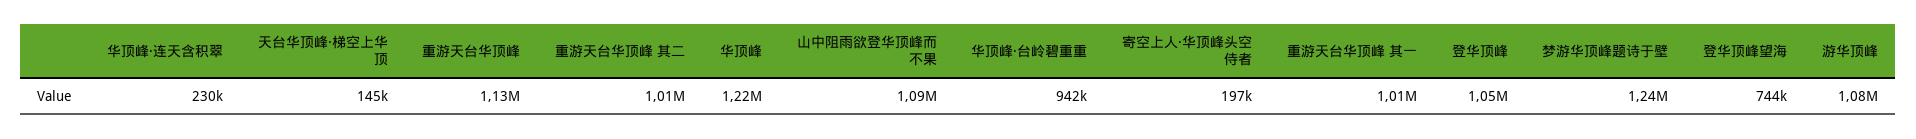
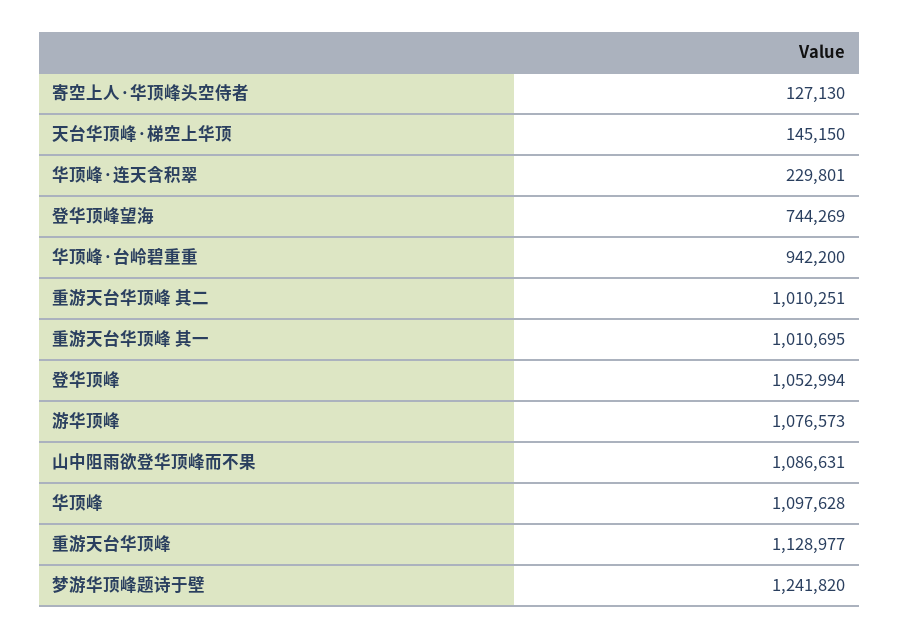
  {
    "华顶峰·连天含积翠": 229801,
    "天台华顶峰·梯空上华顶": 145150,
    "重游天台华顶峰": 1128977,
    "重游天台华顶峰 其二": 1010251,
-   "华顶峰": 1220000,
+   "华顶峰": 1097628,
    "山中阻雨欲登华顶峰而不果": 1086631,
    "华顶峰·台岭碧重重": 942200,
-   "寄空上人·华顶峰头空侍者": 197000,
+   "寄空上人·华顶峰头空侍者": 127130,
    "重游天台华顶峰 其一": 1010695,
    "登华顶峰": 1052994,
    "梦游华顶峰题诗于壁": 1241820,
    "登华顶峰望海": 744269,
    "游华顶峰": 1076573
  }

